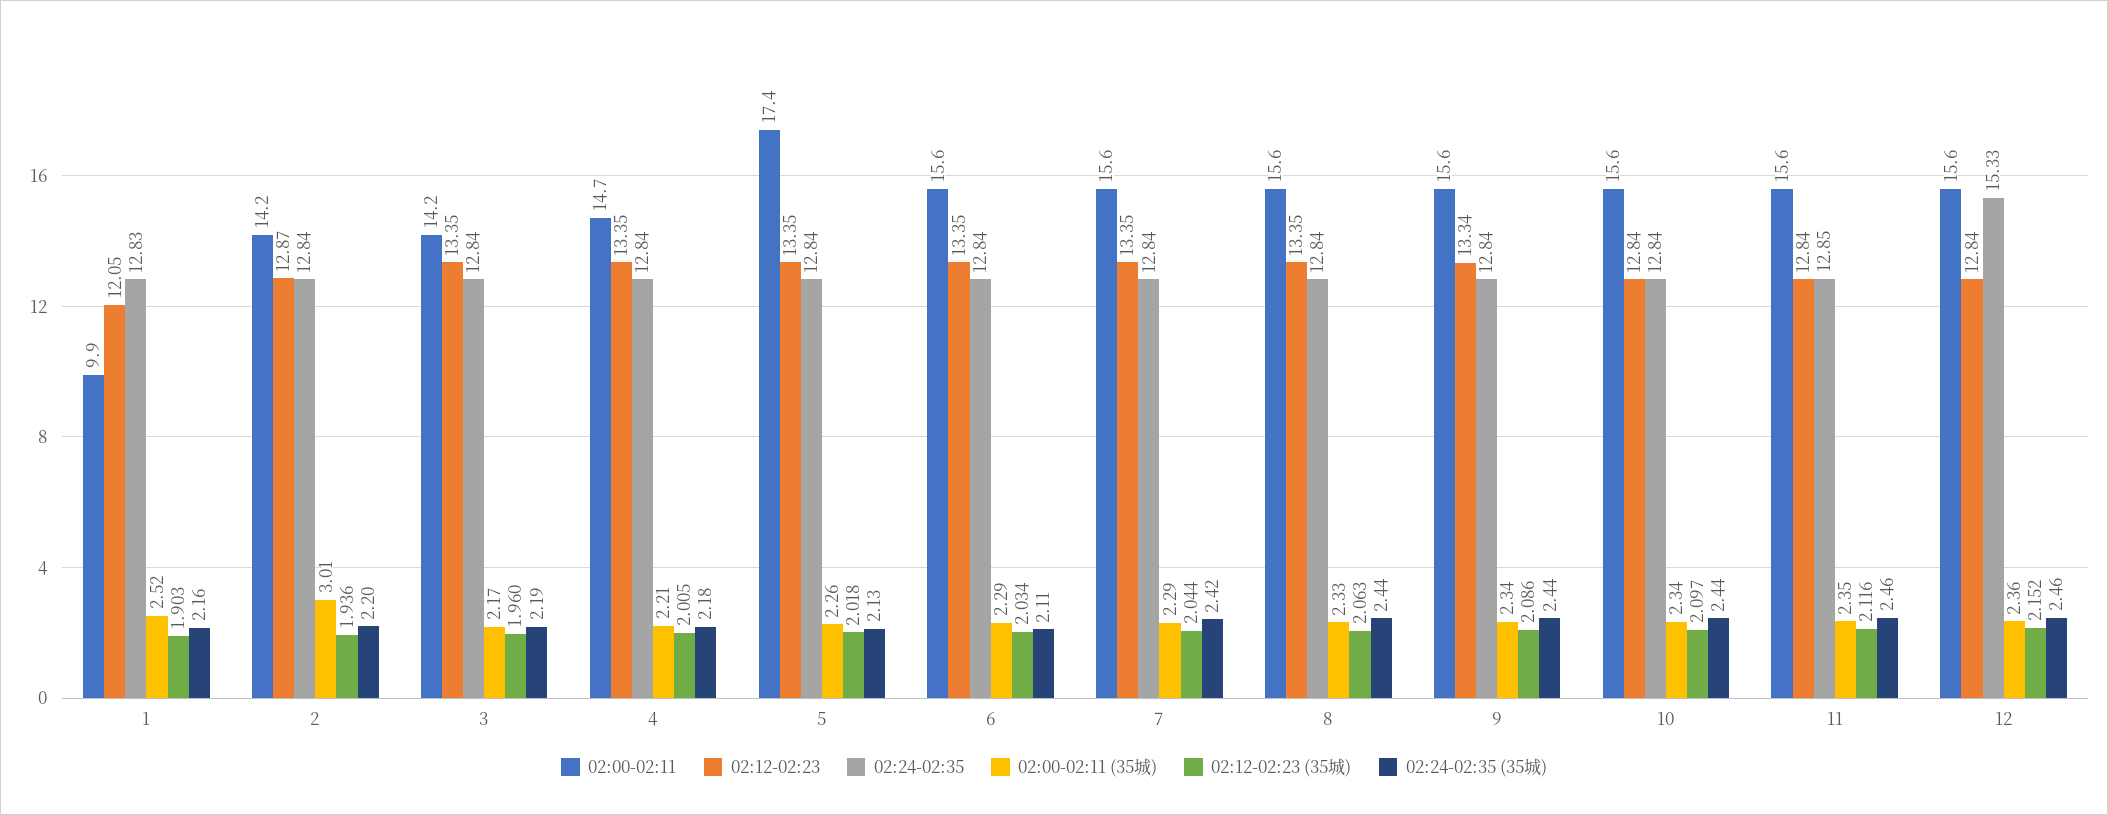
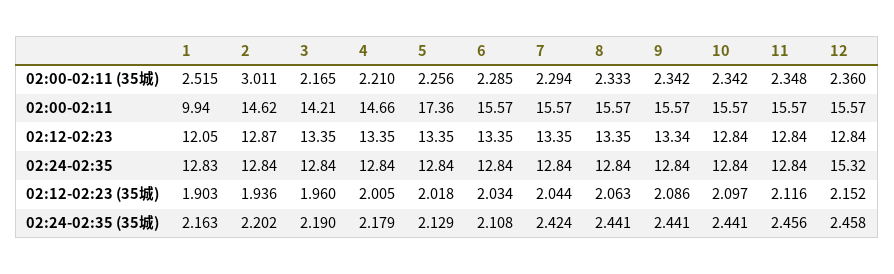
  {
    "02:00-02:11": {
      "1": 9.94,
-     "2": 14.2,
+     "2": 14.62,
      "3": 14.21,
      "4": 14.66,
      "5": 17.36,
      "6": 15.57,
      "7": 15.57,
      "8": 15.57,
      "9": 15.57,
      "10": 15.57,
      "11": 15.57,
      "12": 15.57
    },
    "02:12-02:23": {
      "1": 12.05,
      "2": 12.87,
      "3": 13.35,
      "4": 13.35,
      "5": 13.35,
      "6": 13.35,
      "7": 13.35,
      "8": 13.35,
      "9": 13.34,
      "10": 12.84,
      "11": 12.84,
      "12": 12.84
    },
    "02:24-02:35": {
      "1": 12.83,
      "2": 12.84,
      "3": 12.84,
      "4": 12.84,
      "5": 12.84,
      "6": 12.84,
      "7": 12.84,
      "8": 12.84,
      "9": 12.84,
      "10": 12.84,
-     "11": 12.85,
+     "11": 12.84,
-     "12": 15.33
+     "12": 15.32
    },
    "02:00-02:11 (35城)": {
      "1": 2.515,
      "2": 3.011,
      "3": 2.165,
      "4": 2.21,
      "5": 2.256,
      "6": 2.285,
      "7": 2.294,
      "8": 2.333,
      "9": 2.342,
      "10": 2.342,
      "11": 2.348,
      "12": 2.36
    },
    "02:12-02:23 (35城)": {
      "1": 1.903,
      "2": 1.936,
      "3": 1.96,
      "4": 2.005,
      "5": 2.018,
      "6": 2.034,
      "7": 2.044,
      "8": 2.063,
      "9": 2.086,
      "10": 2.097,
      "11": 2.116,
      "12": 2.152
    },
    "02:24-02:35 (35城)": {
      "1": 2.163,
      "2": 2.202,
      "3": 2.19,
      "4": 2.179,
      "5": 2.129,
      "6": 2.108,
      "7": 2.424,
      "8": 2.441,
      "9": 2.441,
      "10": 2.441,
      "11": 2.456,
      "12": 2.458
    }
  }

